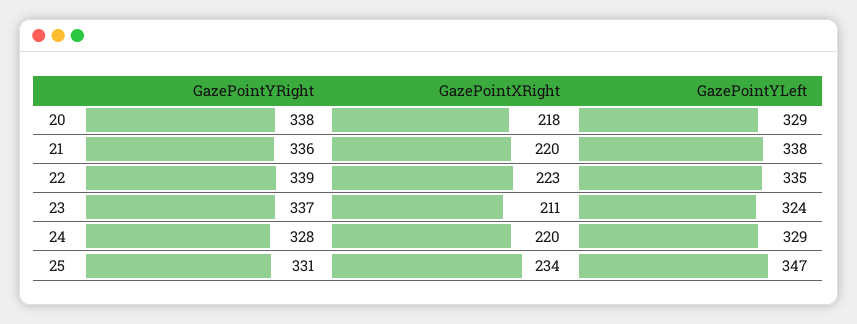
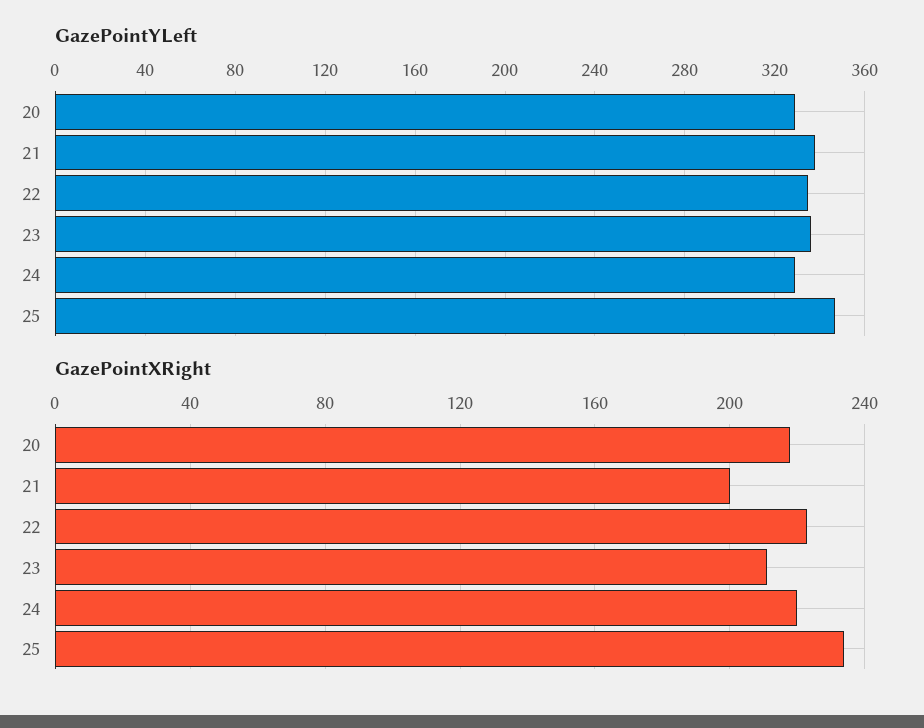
  {
-   "GazePointYRight": {
-     "20": 338,
-     "21": 336,
-     "22": 339,
-     "23": 337,
-     "24": 328,
-     "25": 331
-   },
    "GazePointXRight": {
      "20": 218,
-     "21": 220,
+     "21": 200,
      "22": 223,
      "23": 211,
      "24": 220,
      "25": 234
    },
    "GazePointYLeft": {
      "20": 329,
      "21": 338,
      "22": 335,
-     "23": 324,
+     "23": 335,
      "24": 329,
      "25": 347
    }
  }

